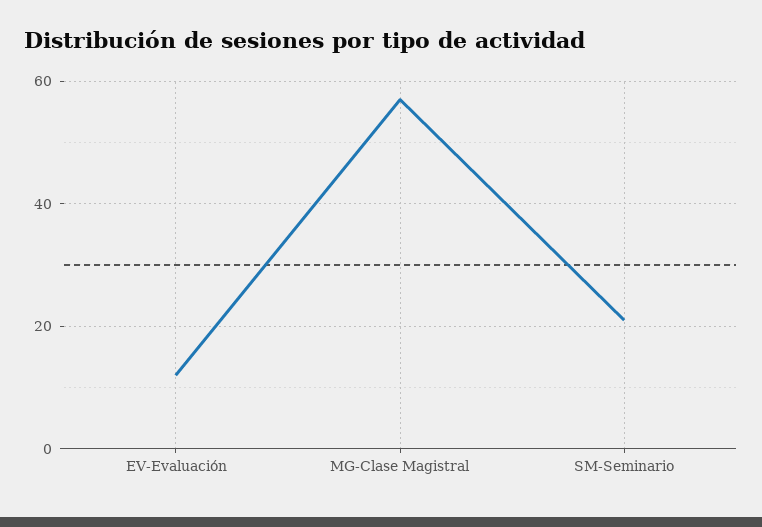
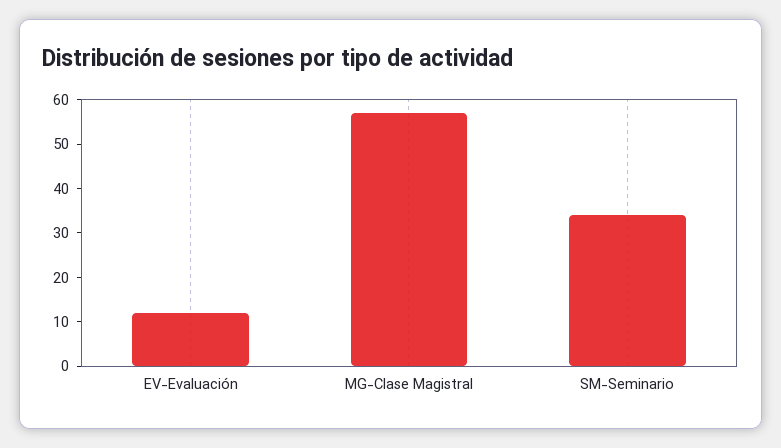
  {
    "EV-Evaluación": 10,
    "MG-Clase Magistral": 55,
-   "SM-Seminario": 20
+   "SM-Seminario": 35
  }

